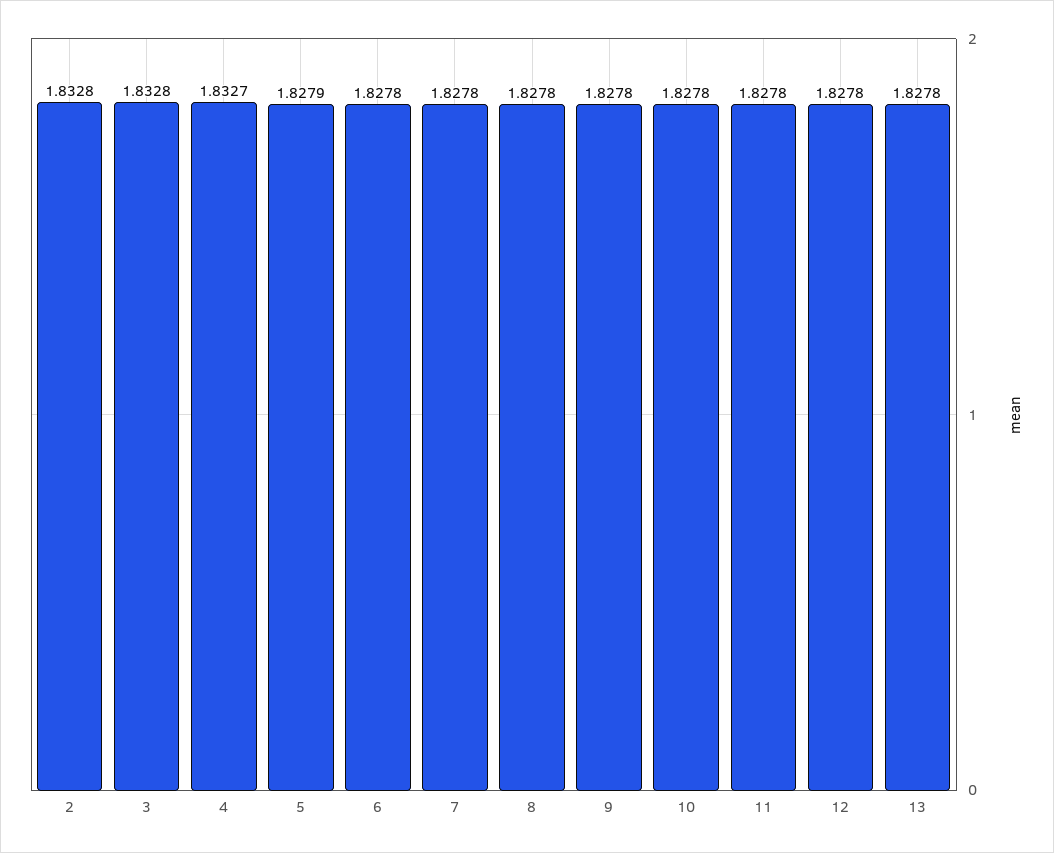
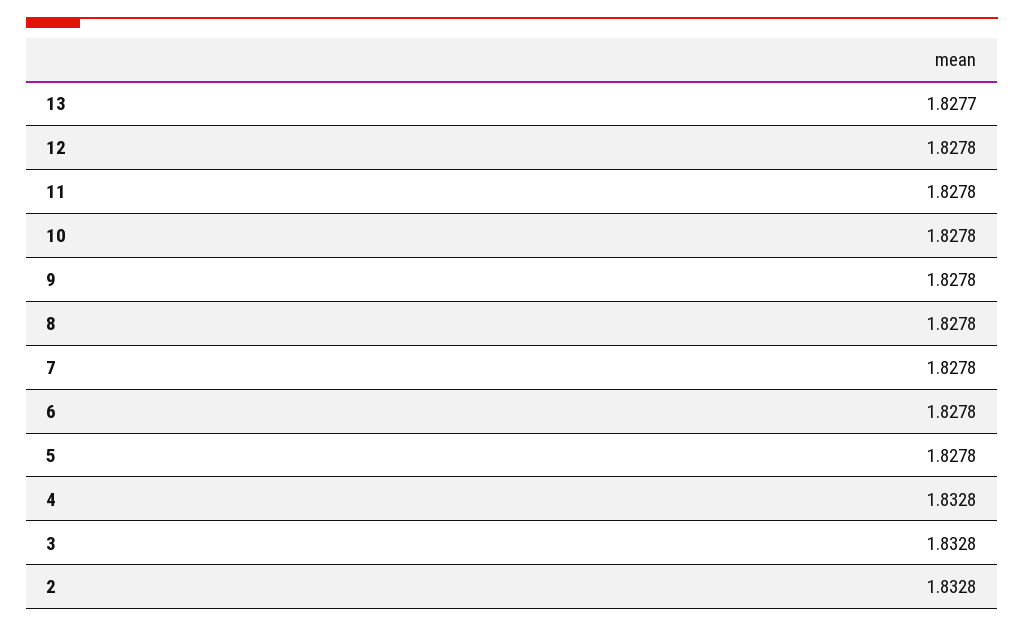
  {
    "2": 1.8328,
    "3": 1.8328,
-   "4": 1.8327,
+   "4": 1.8328,
-   "5": 1.8279,
+   "5": 1.8278,
    "6": 1.8278,
    "7": 1.8278,
    "8": 1.8278,
    "9": 1.8278,
    "10": 1.8278,
    "11": 1.8278,
    "12": 1.8278,
-   "13": 1.8278
+   "13": 1.8277
  }

